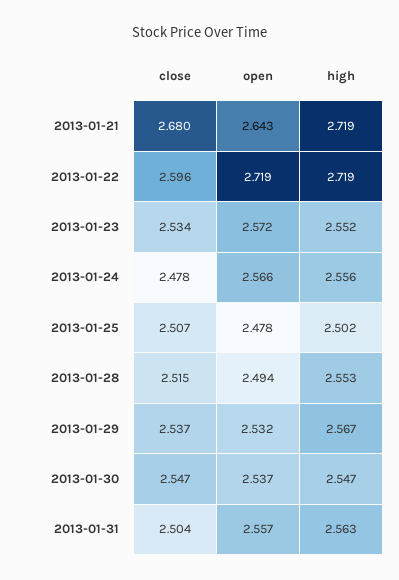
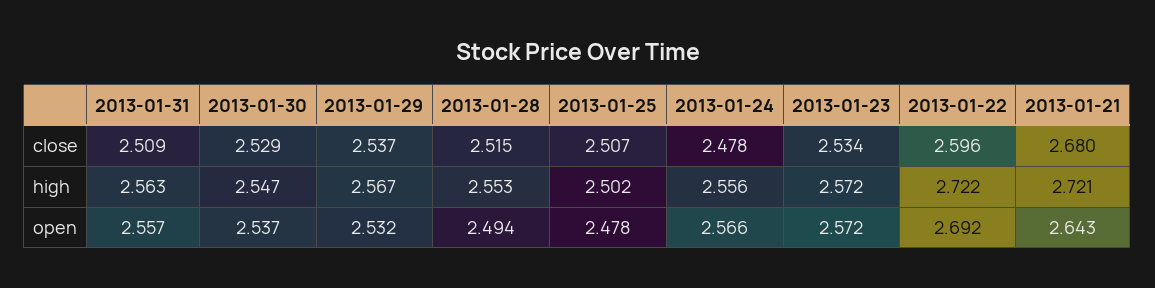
  {
    "close": {
      "2013-01-21": 2.68,
      "2013-01-22": 2.596,
      "2013-01-23": 2.534,
      "2013-01-24": 2.478,
      "2013-01-25": 2.507,
      "2013-01-28": 2.515,
      "2013-01-29": 2.537,
-     "2013-01-30": 2.547,
+     "2013-01-30": 2.529,
-     "2013-01-31": 2.504
+     "2013-01-31": 2.509
    },
    "open": {
      "2013-01-21": 2.643,
-     "2013-01-22": 2.719,
+     "2013-01-22": 2.692,
      "2013-01-23": 2.572,
      "2013-01-24": 2.566,
      "2013-01-25": 2.478,
      "2013-01-28": 2.494,
      "2013-01-29": 2.532,
      "2013-01-30": 2.537,
      "2013-01-31": 2.557
    },
    "high": {
-     "2013-01-21": 2.719,
+     "2013-01-21": 2.721,
-     "2013-01-22": 2.719,
+     "2013-01-22": 2.722,
-     "2013-01-23": 2.552,
+     "2013-01-23": 2.572,
      "2013-01-24": 2.556,
      "2013-01-25": 2.502,
      "2013-01-28": 2.553,
      "2013-01-29": 2.567,
      "2013-01-30": 2.547,
      "2013-01-31": 2.563
    }
  }

